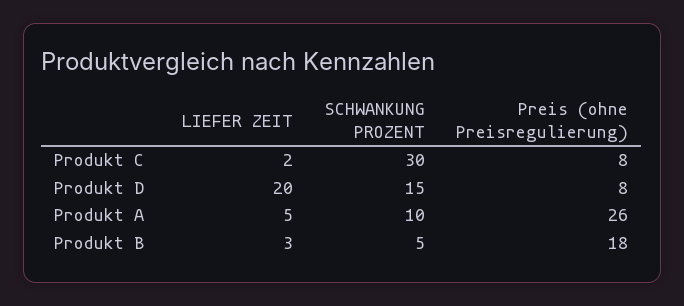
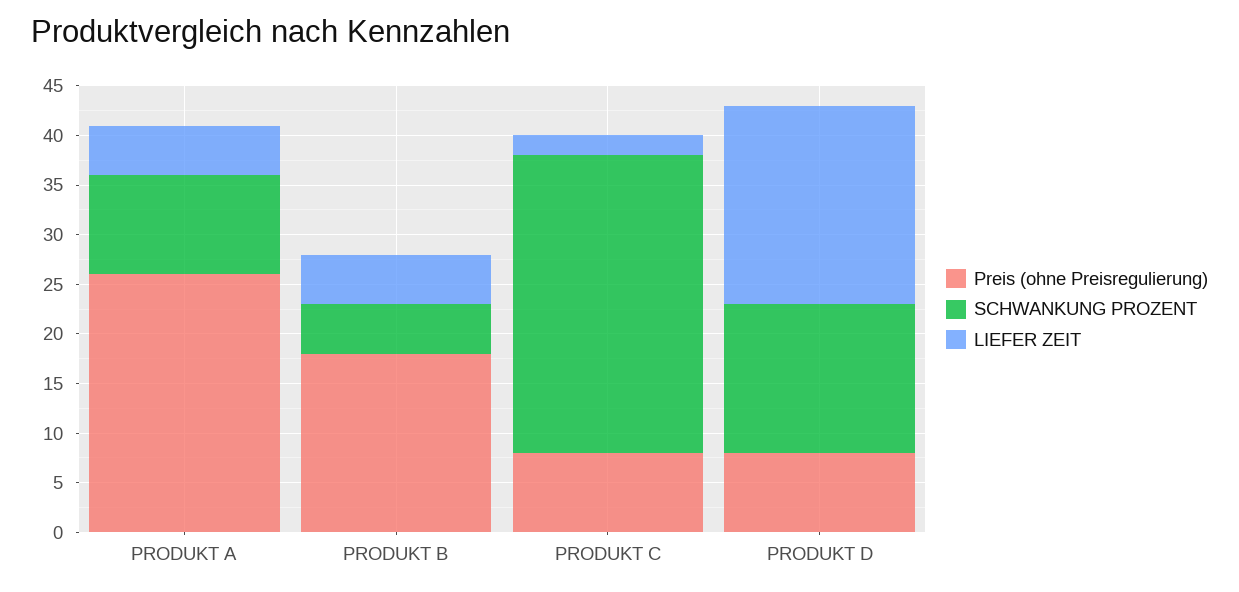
  {
    "LIEFER ZEIT": {
      "Produkt C": 2,
      "Produkt D": 20,
      "Produkt A": 5,
-     "Produkt B": 3
+     "Produkt B": 5
    },
    "SCHWANKUNG PROZENT": {
      "Produkt C": 30,
      "Produkt D": 15,
      "Produkt A": 10,
      "Produkt B": 5
    },
    "Preis (ohne Preisregulierung)": {
      "Produkt C": 8,
      "Produkt D": 8,
      "Produkt A": 26,
      "Produkt B": 18
    }
  }

